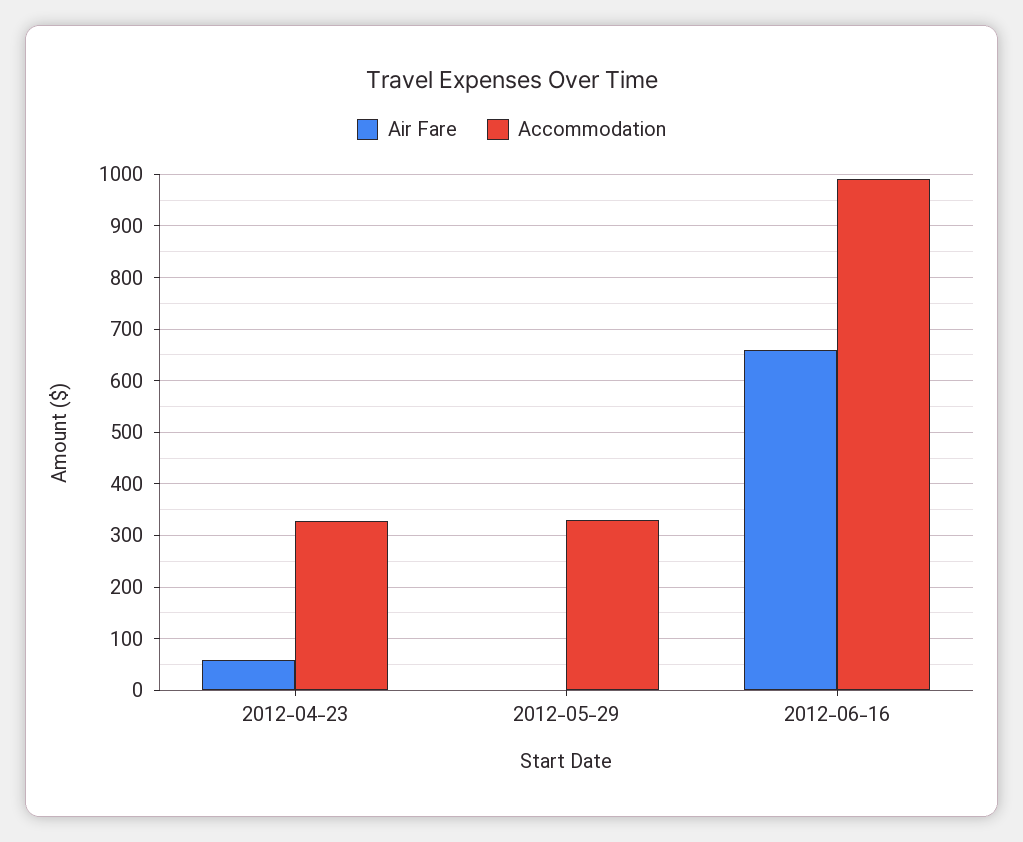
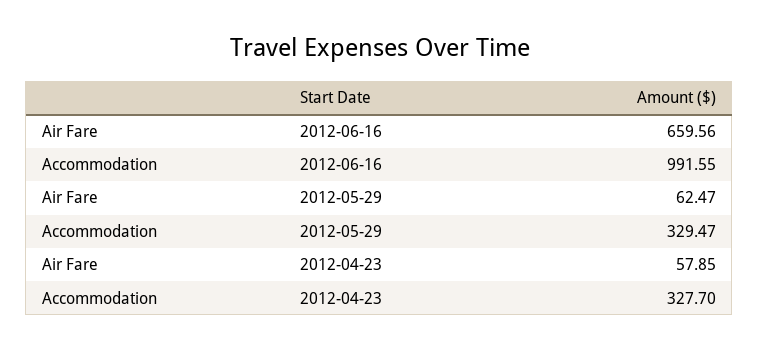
  {
    "Air Fare": {
      "2012-04-23": 57.85,
-     "2012-05-29": 0,
+     "2012-05-29": 62.47,
      "2012-06-16": 659.56
    },
    "Accommodation": {
      "2012-04-23": 327.7,
      "2012-05-29": 329.47,
      "2012-06-16": 991.55
    }
  }

